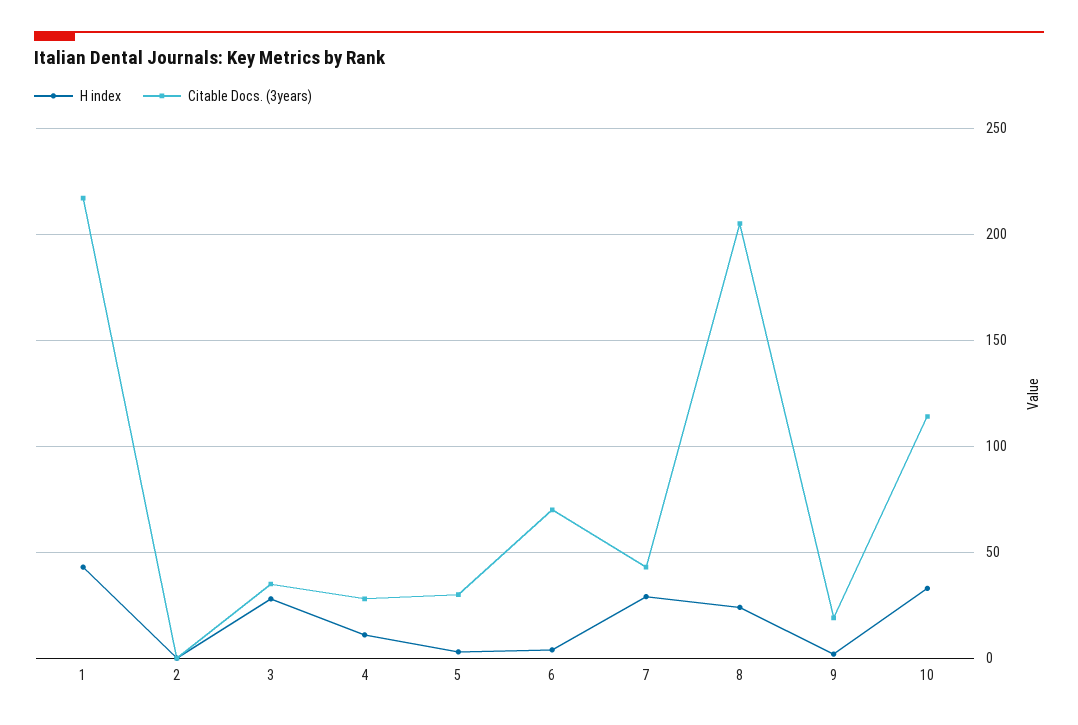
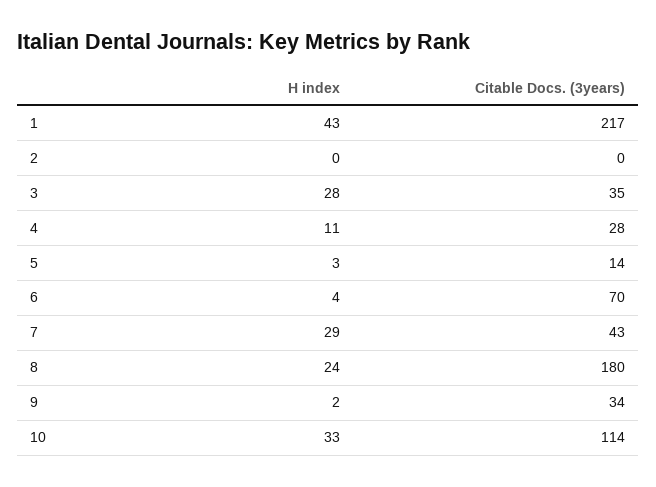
  {
    "H index": {
      "1": 43,
      "2": 0,
      "3": 28,
      "4": 11,
      "5": 3,
      "6": 4,
      "7": 29,
      "8": 24,
      "9": 2,
      "10": 33
    },
    "Citable Docs. (3years)": {
      "1": 217,
      "2": 0,
      "3": 35,
      "4": 28,
-     "5": 30,
+     "5": 14,
      "6": 70,
      "7": 43,
-     "8": 205,
+     "8": 180,
-     "9": 20,
+     "9": 34,
      "10": 114
    }
  }

